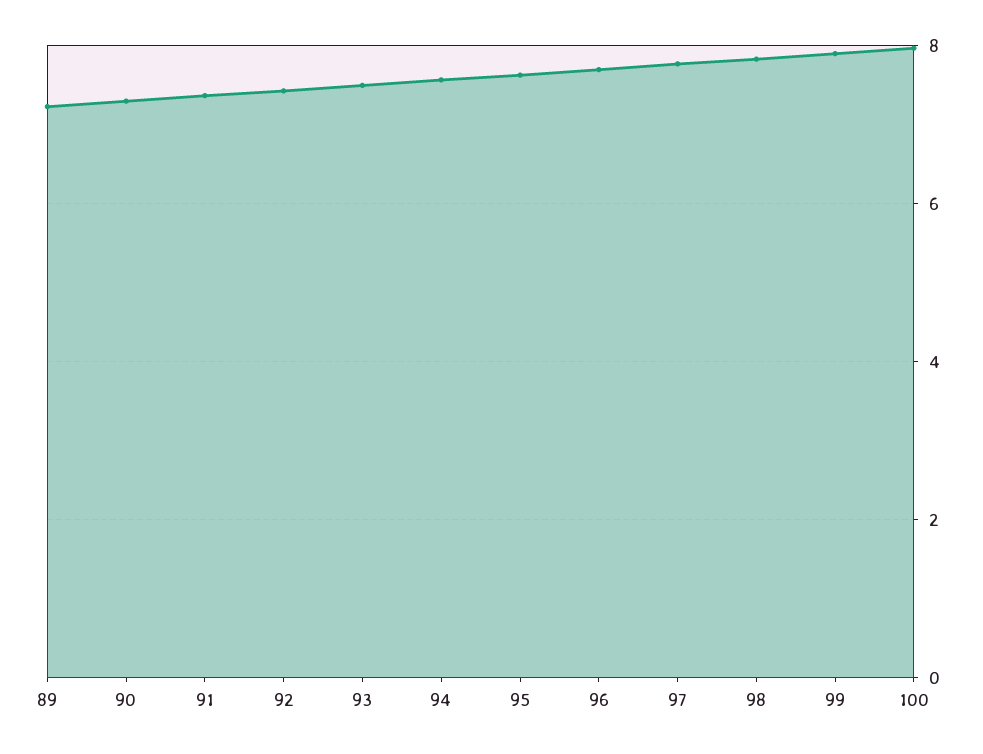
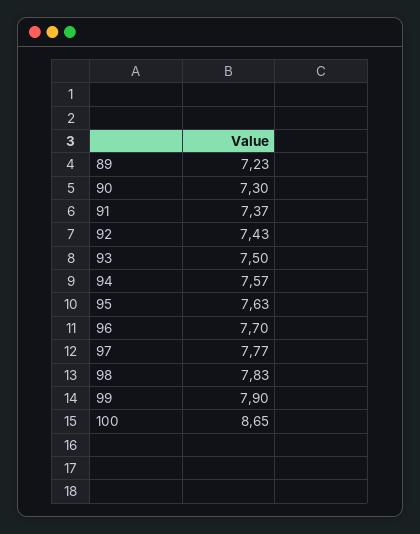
  {
    "89": 7.23,
    "90": 7.3,
    "91": 7.37,
    "92": 7.43,
    "93": 7.5,
    "94": 7.57,
    "95": 7.63,
    "96": 7.7,
    "97": 7.77,
    "98": 7.83,
    "99": 7.9,
-   "100": 8
+   "100": 8.65
  }

